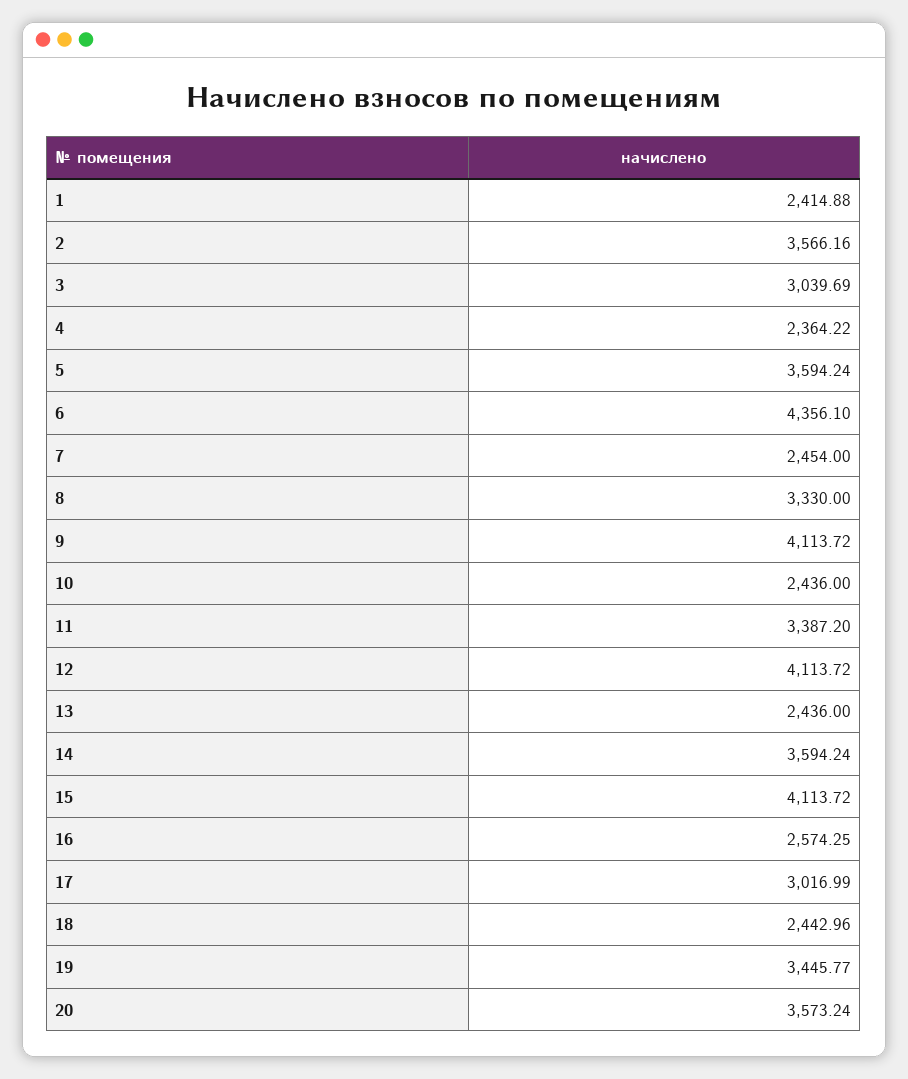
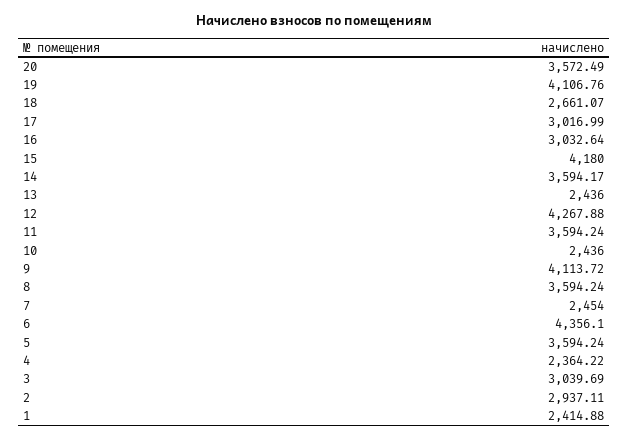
  {
    "1": 2414.88,
-   "2": 3566.16,
+   "2": 2937.11,
    "3": 3039.69,
    "4": 2364.22,
    "5": 3594.24,
    "6": 4356.1,
    "7": 2454,
-   "8": 3330,
+   "8": 3594.24,
    "9": 4113.72,
    "10": 2436,
-   "11": 3387.2,
+   "11": 3594.24,
-   "12": 4113.72,
+   "12": 4267.88,
    "13": 2436,
-   "14": 3594.24,
+   "14": 3594.17,
-   "15": 4113.72,
+   "15": 4180,
-   "16": 2574.25,
+   "16": 3032.64,
    "17": 3016.99,
-   "18": 2442.96,
+   "18": 2661.07,
-   "19": 3445.77,
+   "19": 4106.76,
-   "20": 3573.24
+   "20": 3572.49
  }

